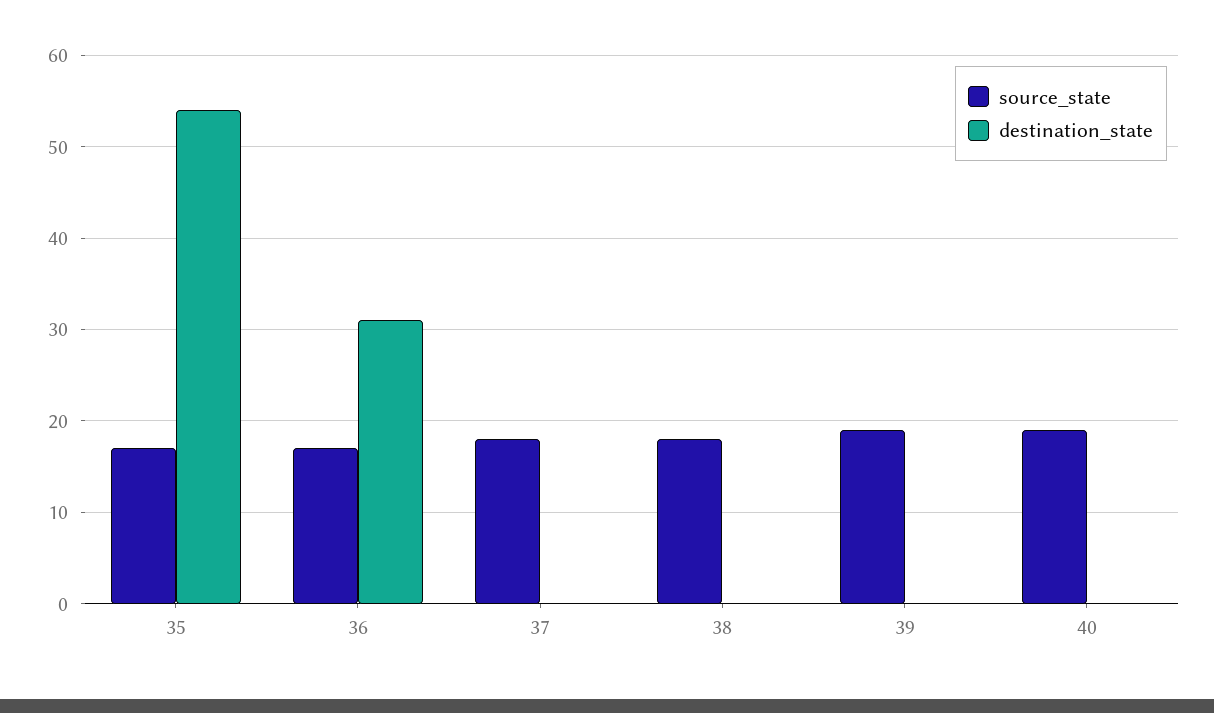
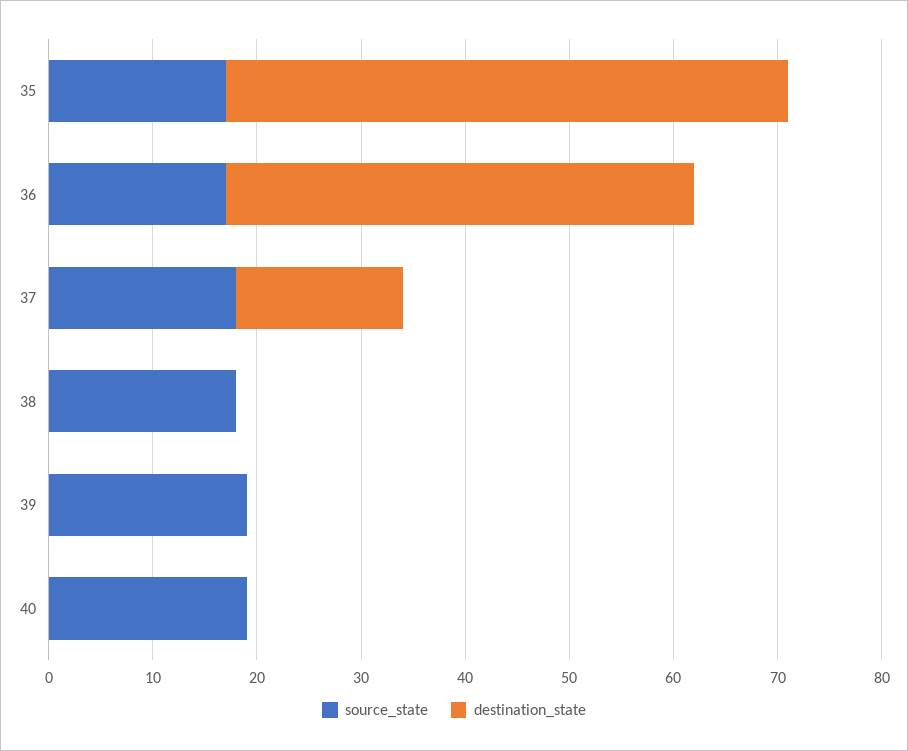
  {
    "source_state": {
      "35": 17,
      "36": 17,
      "37": 18,
      "38": 18,
      "39": 19,
      "40": 19
    },
    "destination_state": {
      "35": 54,
-     "36": 31,
+     "36": 45,
-     "37": 0,
+     "37": 16,
      "38": 0,
      "39": 0,
      "40": 0
    }
  }

